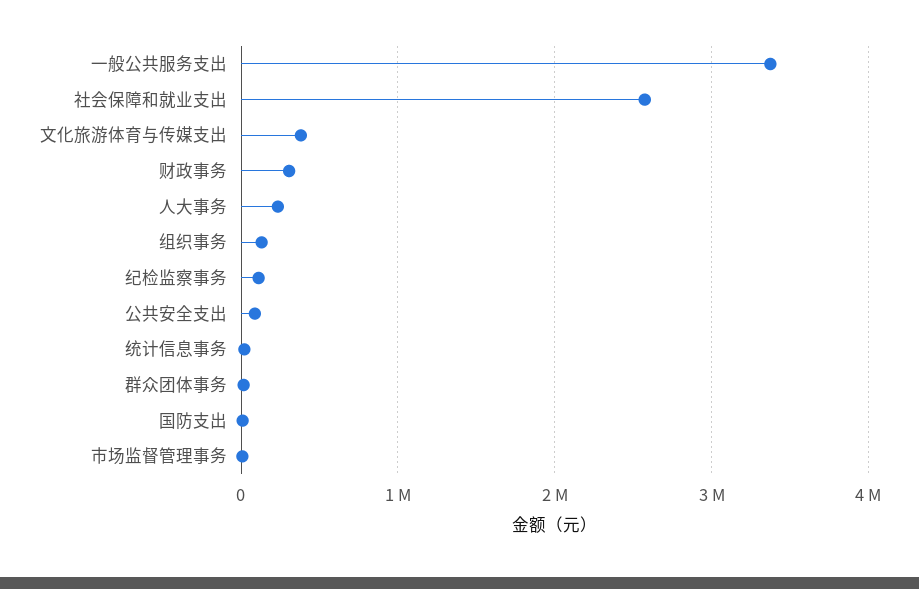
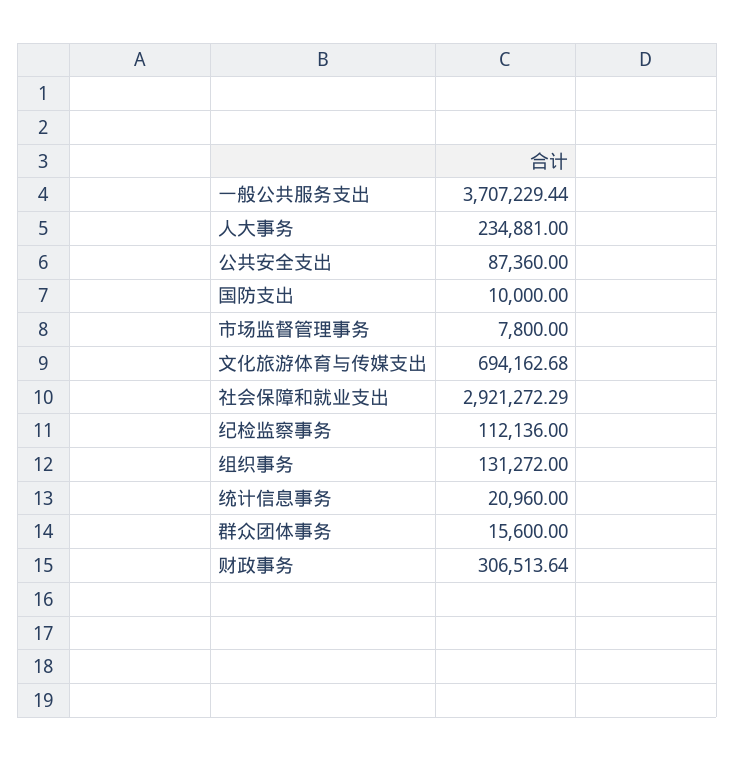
  {
-   "一般公共服务支出": 3400000,
+   "一般公共服务支出": 3707229.44,
-   "社会保障和就业支出": 2600000,
+   "社会保障和就业支出": 2921272.29,
-   "文化旅游体育与传媒支出": 400000,
+   "文化旅游体育与传媒支出": 694162.68,
    "财政事务": 306513.64,
    "人大事务": 234881,
    "组织事务": 131272,
    "纪检监察事务": 112136,
    "公共安全支出": 87360,
    "统计信息事务": 20960,
    "群众团体事务": 15600,
    "国防支出": 10000,
    "市场监督管理事务": 7800
  }

